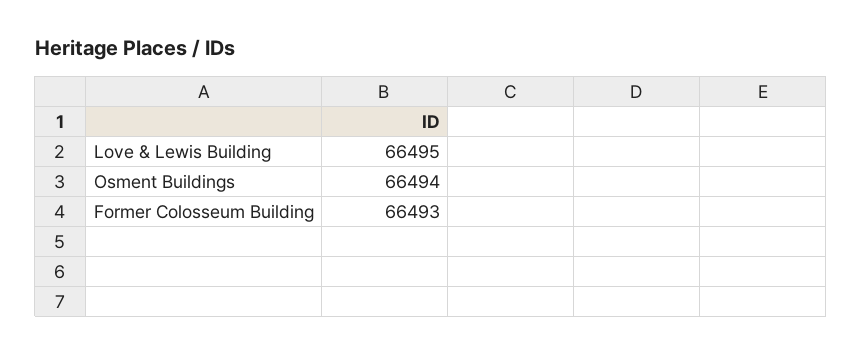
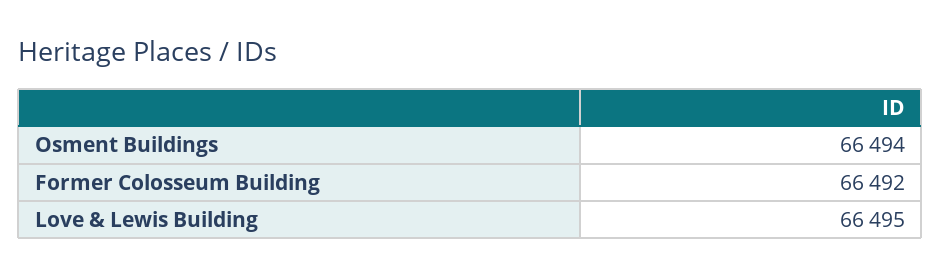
  {
    "Love & Lewis Building": 66495,
    "Osment Buildings": 66494,
-   "Former Colosseum Building": 66493
+   "Former Colosseum Building": 66492
  }

